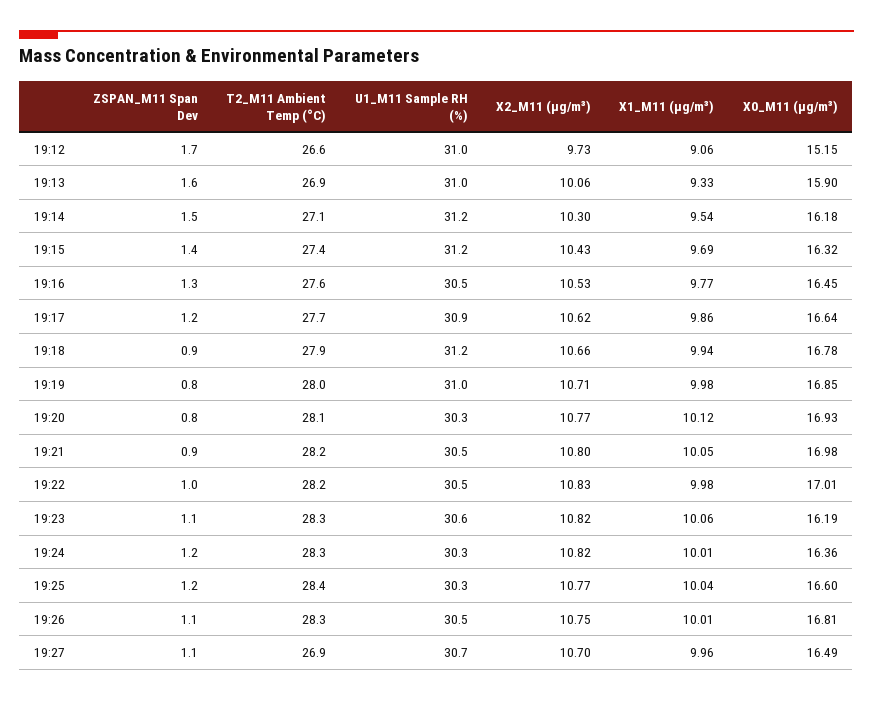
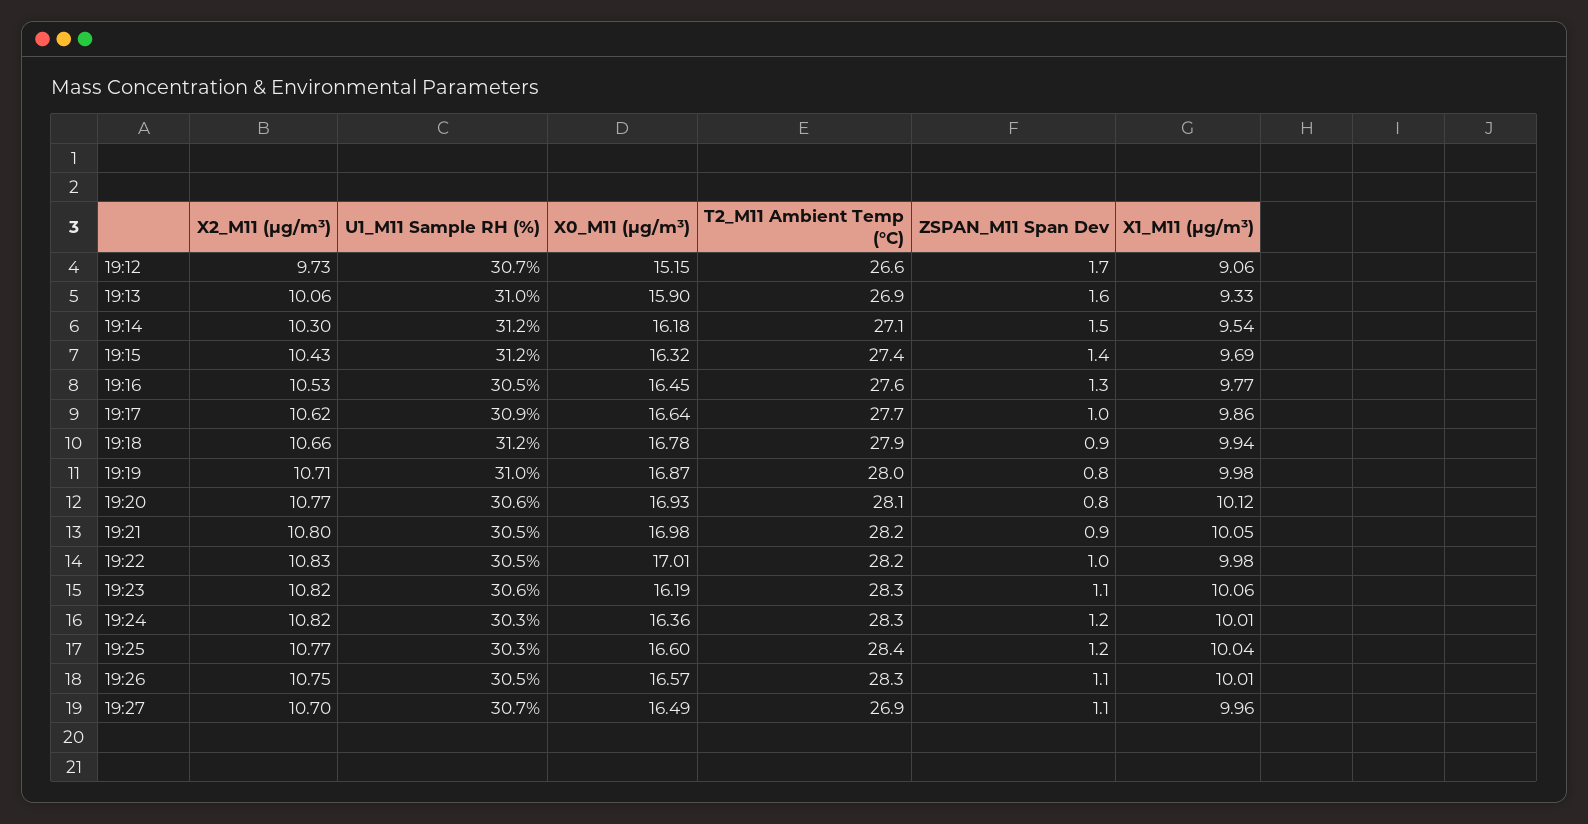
  {
    "ZSPAN_M11 Span Dev": {
      "19:12": 1.7,
      "19:13": 1.6,
      "19:14": 1.5,
      "19:15": 1.4,
      "19:16": 1.3,
-     "19:17": 1.2,
+     "19:17": 1,
      "19:18": 0.9,
      "19:19": 0.8,
      "19:20": 0.8,
      "19:21": 0.9,
      "19:22": 1,
      "19:23": 1.1,
      "19:24": 1.2,
      "19:25": 1.2,
      "19:26": 1.1,
      "19:27": 1.1
    },
    "T2_M11 Ambient Temp (°C)": {
      "19:12": 26.6,
      "19:13": 26.9,
      "19:14": 27.1,
      "19:15": 27.4,
      "19:16": 27.6,
      "19:17": 27.7,
      "19:18": 27.9,
      "19:19": 28,
      "19:20": 28.1,
      "19:21": 28.2,
      "19:22": 28.2,
      "19:23": 28.3,
      "19:24": 28.3,
      "19:25": 28.4,
      "19:26": 28.3,
      "19:27": 26.9
    },
    "U1_M11 Sample RH (%)": {
-     "19:12": 31,
+     "19:12": 30.7,
      "19:13": 31,
      "19:14": 31.2,
      "19:15": 31.2,
      "19:16": 30.5,
      "19:17": 30.9,
      "19:18": 31.2,
      "19:19": 31,
-     "19:20": 30.3,
+     "19:20": 30.6,
      "19:21": 30.5,
      "19:22": 30.5,
      "19:23": 30.6,
      "19:24": 30.3,
      "19:25": 30.3,
      "19:26": 30.5,
      "19:27": 30.7
    },
    "X2_M11 (μg/m³)": {
      "19:12": 9.73,
      "19:13": 10.06,
      "19:14": 10.3,
      "19:15": 10.43,
      "19:16": 10.53,
      "19:17": 10.62,
      "19:18": 10.66,
      "19:19": 10.71,
      "19:20": 10.77,
      "19:21": 10.8,
      "19:22": 10.83,
      "19:23": 10.82,
      "19:24": 10.82,
      "19:25": 10.77,
      "19:26": 10.75,
      "19:27": 10.7
    },
    "X1_M11 (μg/m³)": {
      "19:12": 9.06,
      "19:13": 9.33,
      "19:14": 9.54,
      "19:15": 9.69,
      "19:16": 9.77,
      "19:17": 9.86,
      "19:18": 9.94,
      "19:19": 9.98,
      "19:20": 10.12,
      "19:21": 10.05,
      "19:22": 9.98,
      "19:23": 10.06,
      "19:24": 10.01,
      "19:25": 10.04,
      "19:26": 10.01,
      "19:27": 9.96
    },
    "X0_M11 (μg/m³)": {
      "19:12": 15.15,
      "19:13": 15.9,
      "19:14": 16.18,
      "19:15": 16.32,
      "19:16": 16.45,
      "19:17": 16.64,
      "19:18": 16.78,
-     "19:19": 16.85,
+     "19:19": 16.87,
      "19:20": 16.93,
      "19:21": 16.98,
      "19:22": 17.01,
      "19:23": 16.19,
      "19:24": 16.36,
      "19:25": 16.6,
-     "19:26": 16.81,
+     "19:26": 16.57,
      "19:27": 16.49
    }
  }

